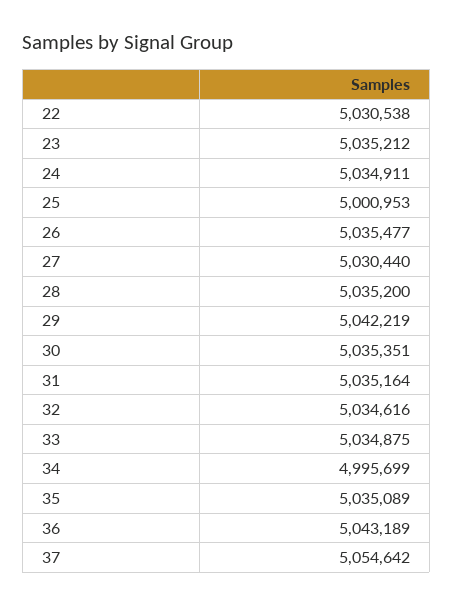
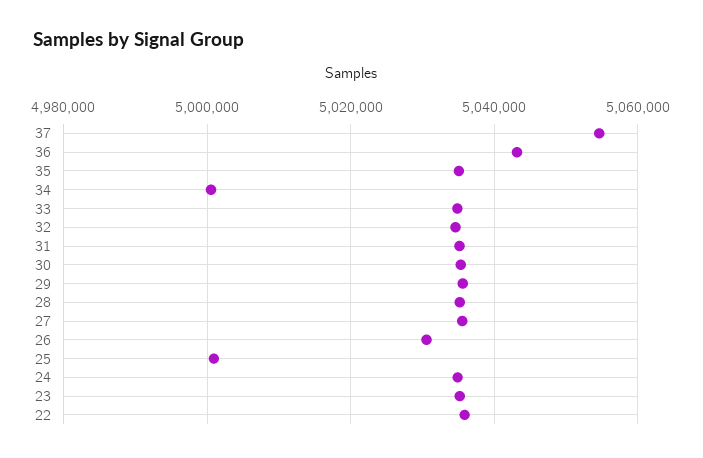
  {
-   "22": 5030538,
+   "22": 5036000,
    "23": 5035212,
    "24": 5034911,
    "25": 5000953,
-   "26": 5035477,
+   "26": 5030000,
-   "27": 5030440,
+   "27": 5036000,
    "28": 5035200,
-   "29": 5042219,
+   "29": 5036000,
    "30": 5035351,
    "31": 5035164,
    "32": 5034616,
    "33": 5034875,
-   "34": 4995699,
+   "34": 5000000,
    "35": 5035089,
    "36": 5043189,
    "37": 5054642
  }

